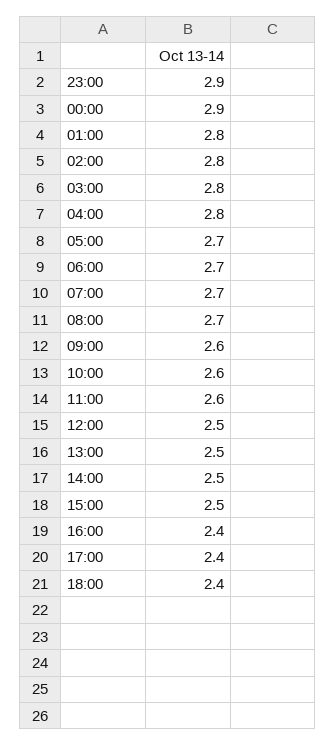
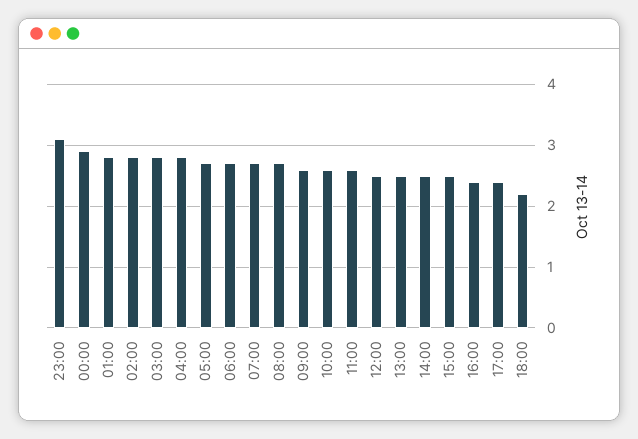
  {
-   "23:00": 2.9,
+   "23:00": 3.1,
    "00:00": 2.9,
    "01:00": 2.8,
    "02:00": 2.8,
    "03:00": 2.8,
    "04:00": 2.8,
    "05:00": 2.7,
    "06:00": 2.7,
    "07:00": 2.7,
    "08:00": 2.7,
    "09:00": 2.6,
    "10:00": 2.6,
    "11:00": 2.6,
    "12:00": 2.5,
    "13:00": 2.5,
    "14:00": 2.5,
    "15:00": 2.5,
    "16:00": 2.4,
    "17:00": 2.4,
-   "18:00": 2.4
+   "18:00": 2.2
  }

